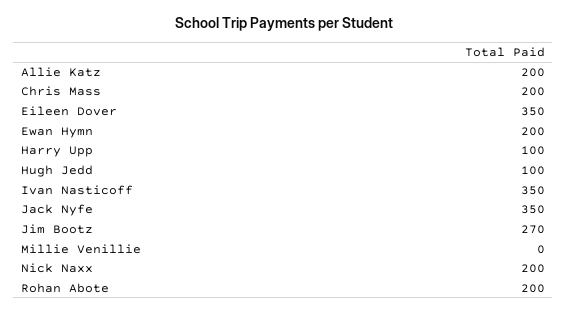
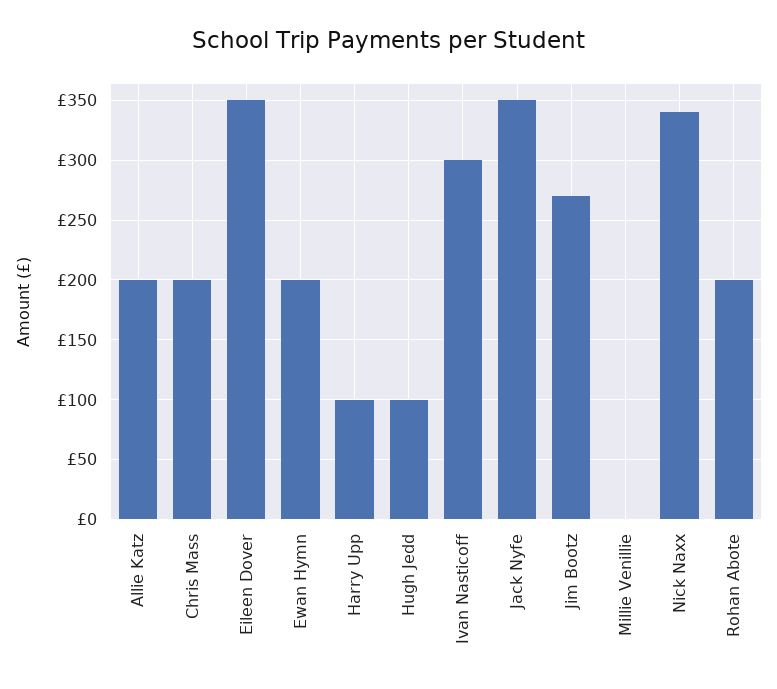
  {
    "Allie Katz": 200,
    "Chris Mass": 200,
    "Eileen Dover": 350,
    "Ewan Hymn": 200,
    "Harry Upp": 100,
    "Hugh Jedd": 100,
-   "Ivan Nasticoff": 350,
+   "Ivan Nasticoff": 300,
    "Jack Nyfe": 350,
    "Jim Bootz": 270,
    "Millie Venillie": 0,
-   "Nick Naxx": 200,
+   "Nick Naxx": 340,
    "Rohan Abote": 200
  }

